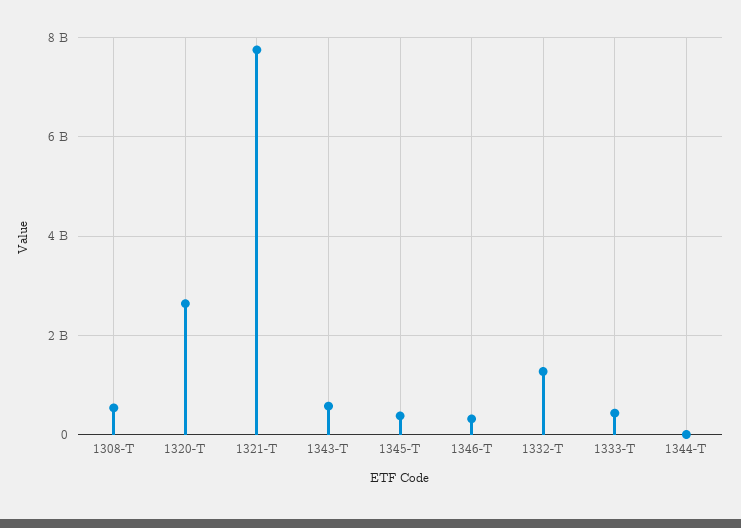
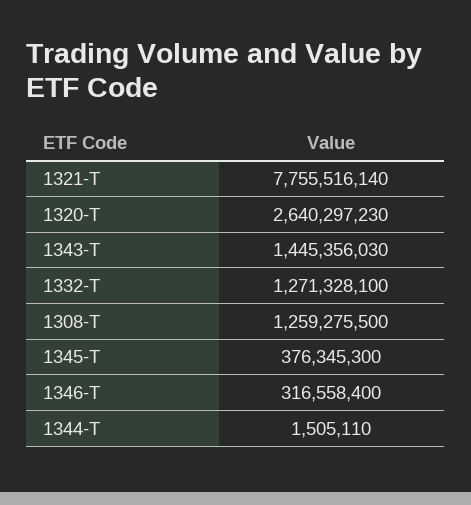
  {
-   "1308-T": 600000000,
+   "1308-T": 1259275500,
    "1320-T": 2640297230,
    "1321-T": 7755516140,
-   "1343-T": 600000000,
+   "1343-T": 1445356030,
    "1345-T": 376345300,
    "1346-T": 316558400,
    "1332-T": 1271328100,
-   "1333-T": 400000000,
    "1344-T": 1505110
  }

